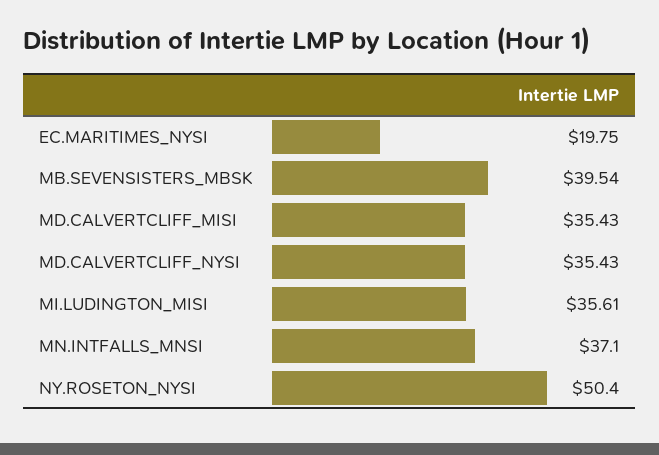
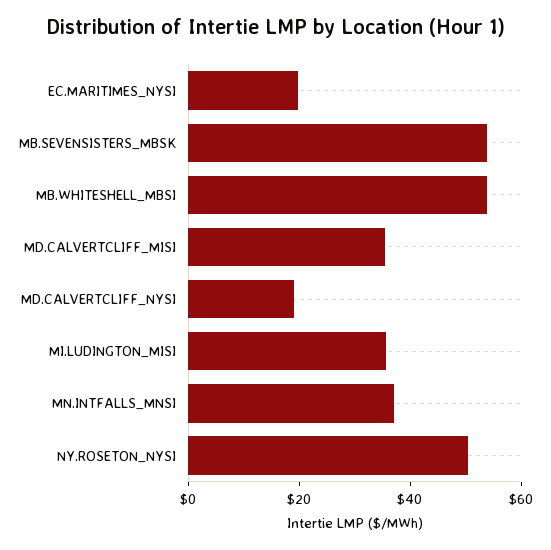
  {
    "EC.MARITIMES_NYSI": 19.75,
-   "MB.SEVENSISTERS_MBSK": 39.54,
+   "MB.SEVENSISTERS_MBSK": 55,
    "MD.CALVERTCLIFF_MISI": 35.43,
-   "MD.CALVERTCLIFF_NYSI": 35.43,
+   "MD.CALVERTCLIFF_NYSI": 20,
    "MI.LUDINGTON_MISI": 35.61,
    "MN.INTFALLS_MNSI": 37.1,
-   "NY.ROSETON_NYSI": 50.4
+   "NY.ROSETON_NYSI": 50.4,
+   "MB.WHITESHELL_MBSI": 55
  }

